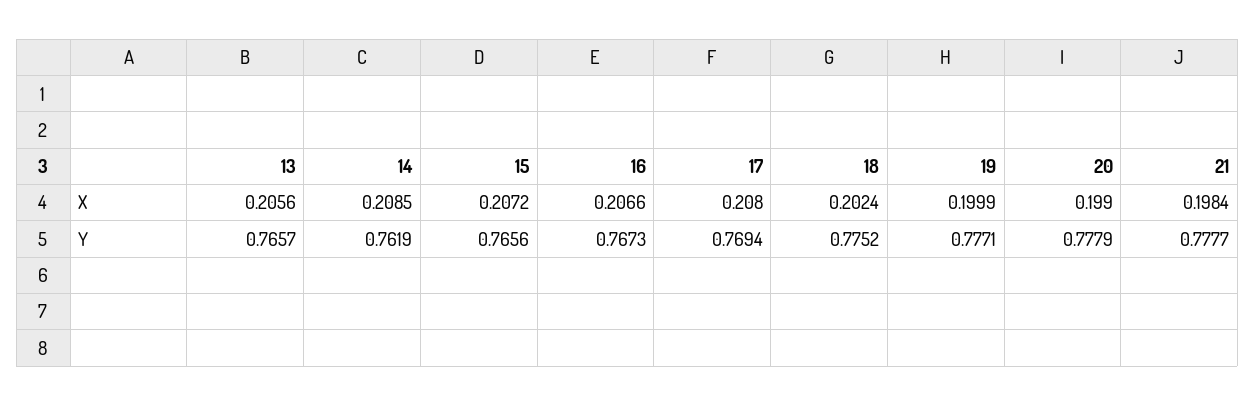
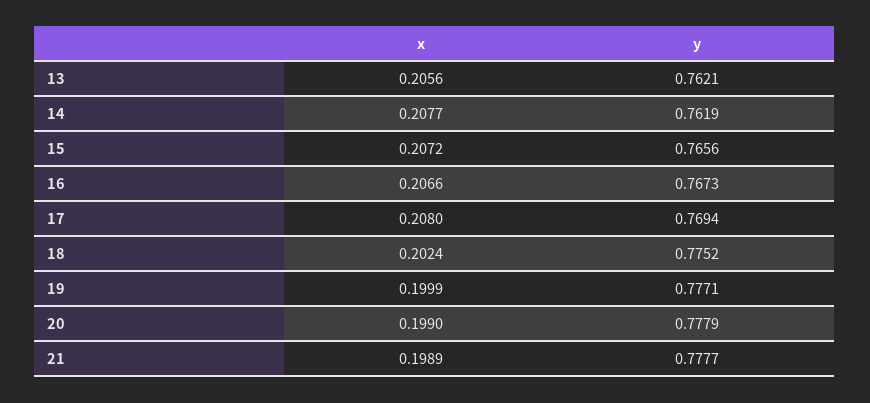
  {
    "13": {
      "X": 0.2056,
-     "Y": 0.7657
+     "Y": 0.7621
    },
    "14": {
-     "X": 0.2085,
+     "X": 0.2077,
      "Y": 0.7619
    },
    "15": {
      "X": 0.2072,
      "Y": 0.7656
    },
    "16": {
      "X": 0.2066,
      "Y": 0.7673
    },
    "17": {
      "X": 0.208,
      "Y": 0.7694
    },
    "18": {
      "X": 0.2024,
      "Y": 0.7752
    },
    "19": {
      "X": 0.1999,
      "Y": 0.7771
    },
    "20": {
      "X": 0.199,
      "Y": 0.7779
    },
    "21": {
-     "X": 0.1984,
+     "X": 0.1989,
      "Y": 0.7777
    }
  }

